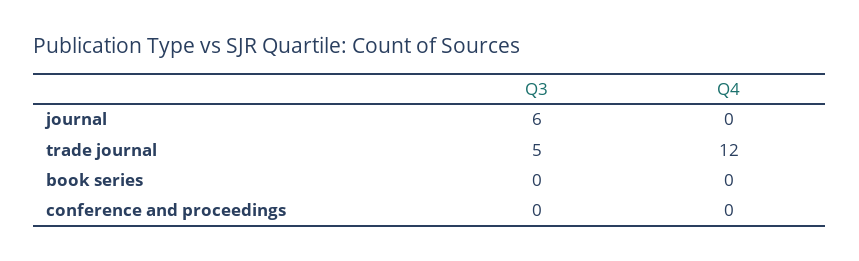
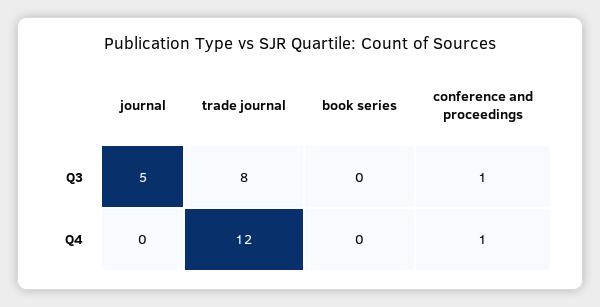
  {
    "Q3": {
-     "journal": 6,
+     "journal": 5,
-     "trade journal": 5,
+     "trade journal": 8,
      "book series": 0,
-     "conference and proceedings": 0
+     "conference and proceedings": 1
    },
    "Q4": {
      "journal": 0,
      "trade journal": 12,
      "book series": 0,
-     "conference and proceedings": 0
+     "conference and proceedings": 1
    }
  }

